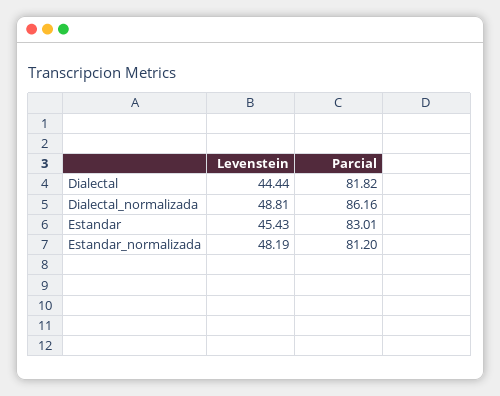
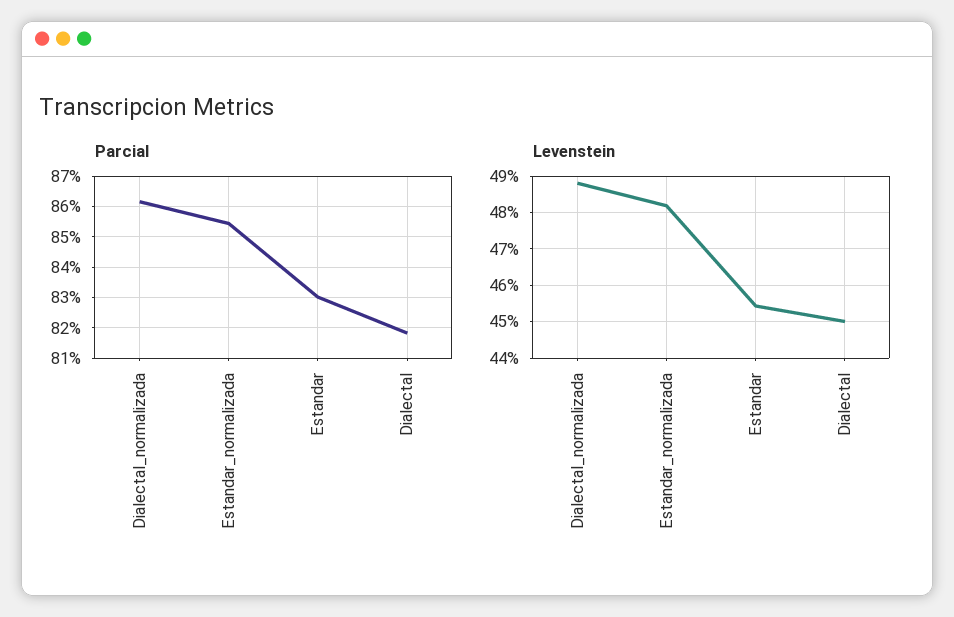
  {
    "Levenstein": {
-     "Dialectal": 44.44,
+     "Dialectal": 45,
      "Dialectal_normalizada": 48.81,
      "Estandar": 45.43,
      "Estandar_normalizada": 48.19
    },
    "Parcial": {
      "Dialectal": 81.82,
      "Dialectal_normalizada": 86.16,
      "Estandar": 83.01,
-     "Estandar_normalizada": 81.2
+     "Estandar_normalizada": 85.4
    }
  }

